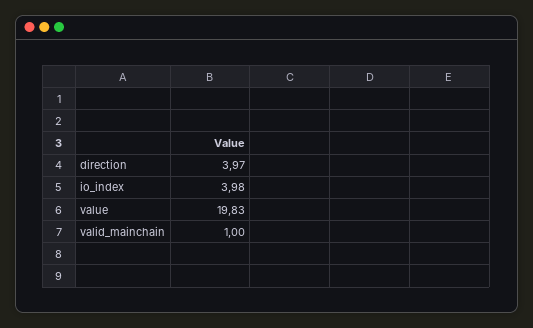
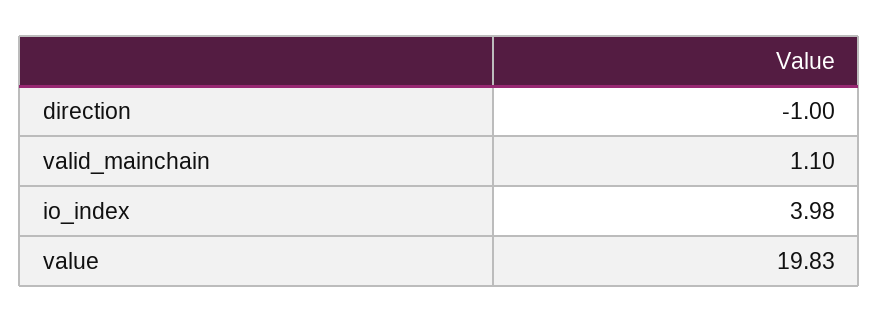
  {
-   "direction": 3.97,
+   "direction": -1,
    "io_index": 3.98,
    "value": 19.83,
-   "valid_mainchain": 1
+   "valid_mainchain": 1.1
  }

